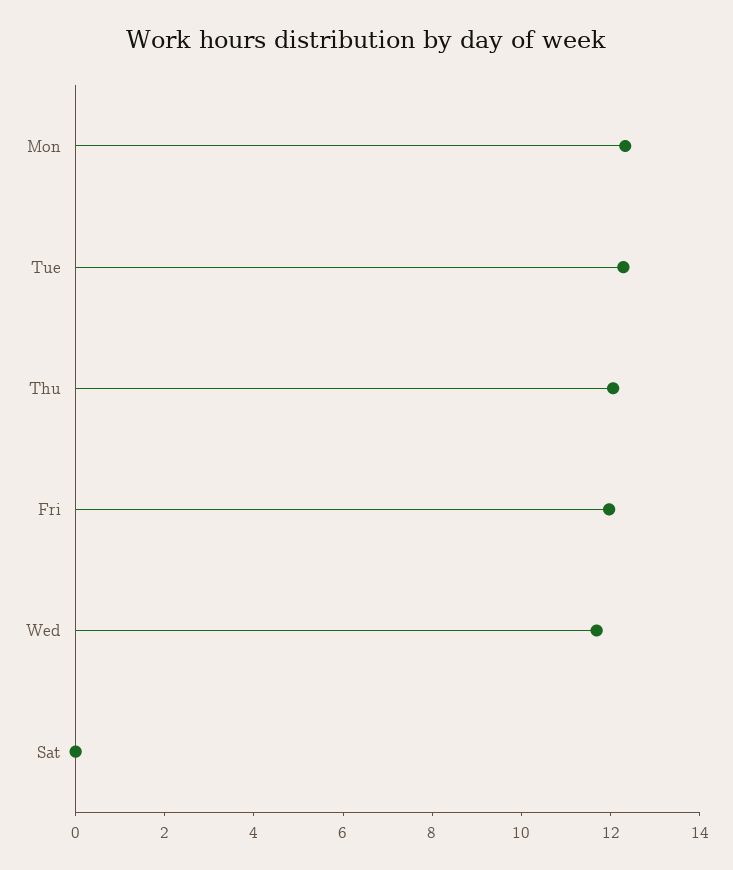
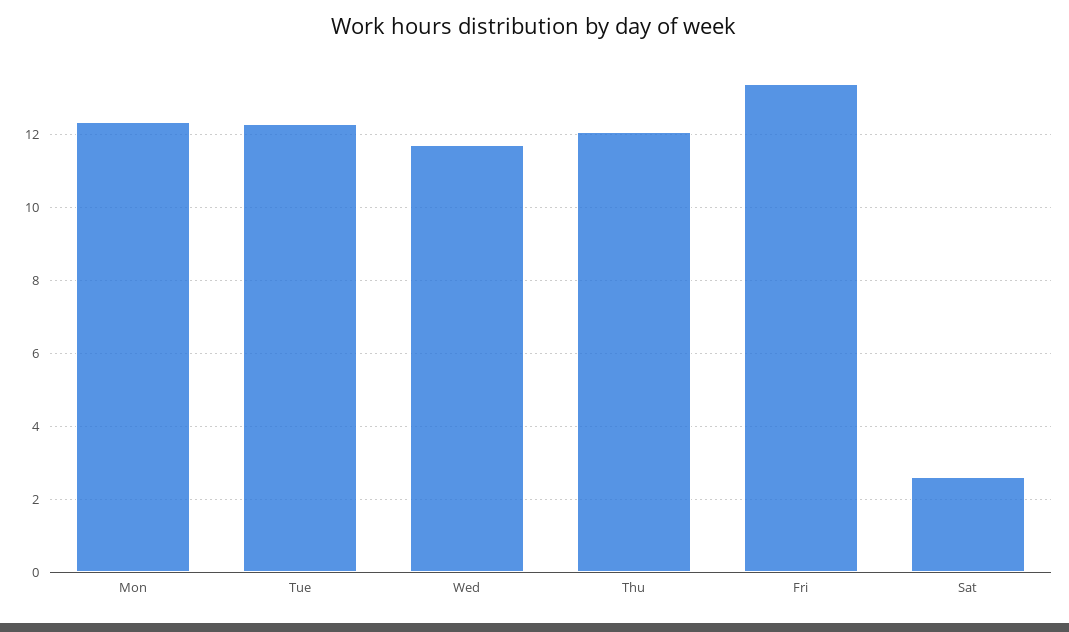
  {
    "Mon": 12.4,
    "Tue": 12.2,
    "Thu": 12,
-   "Fri": 12,
+   "Fri": 13.4,
    "Wed": 11.6,
-   "Sat": 0
+   "Sat": 2.6
  }

